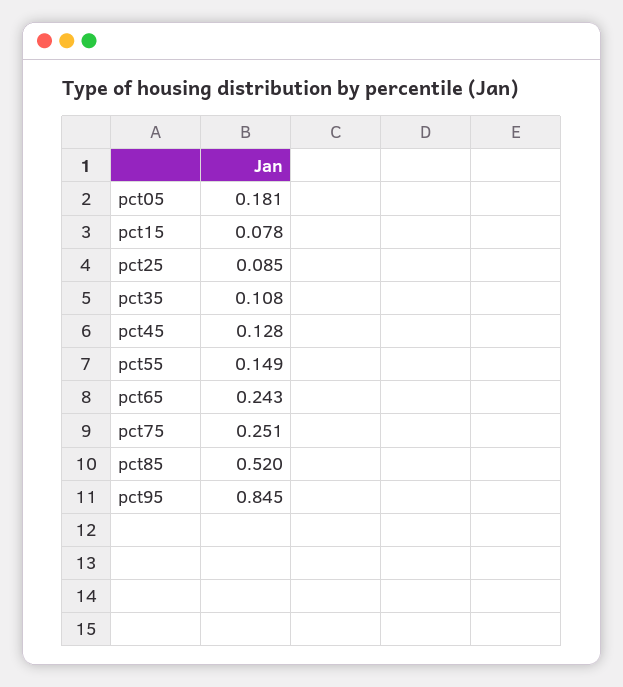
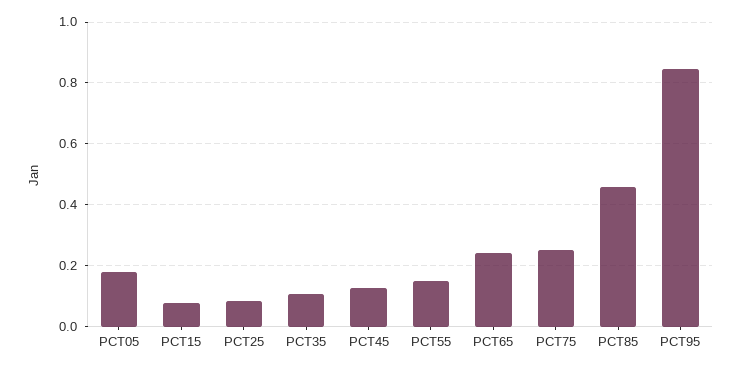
  {
    "pct05": 0.181,
    "pct15": 0.078,
    "pct25": 0.085,
    "pct35": 0.108,
    "pct45": 0.128,
    "pct55": 0.149,
    "pct65": 0.243,
    "pct75": 0.251,
-   "pct85": 0.52,
+   "pct85": 0.46,
    "pct95": 0.845
  }

